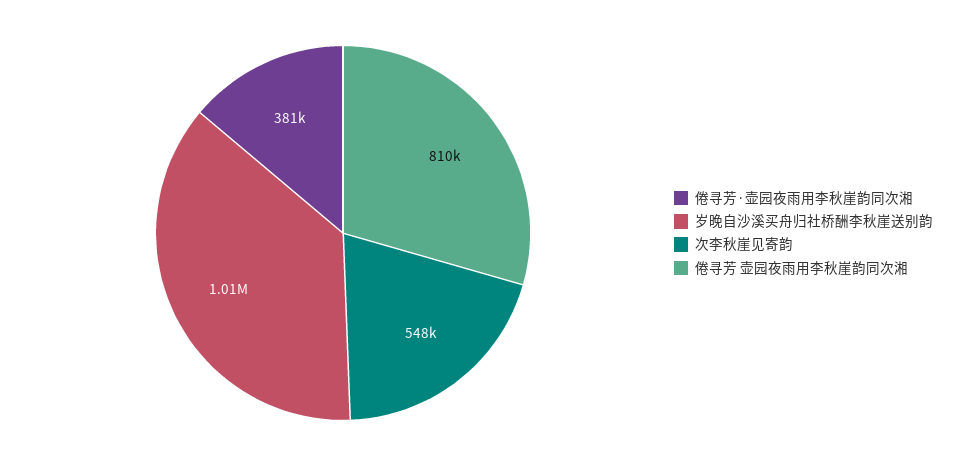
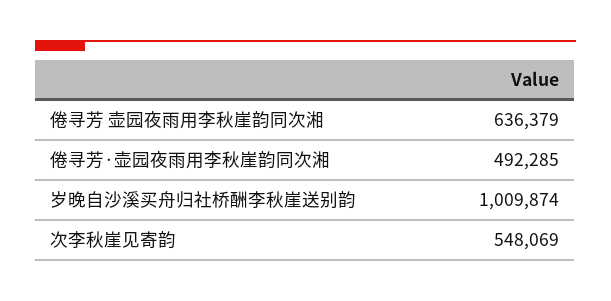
  {
-   "倦寻芳·壶园夜雨用李秋崖韵同次湘": 381000,
+   "倦寻芳·壶园夜雨用李秋崖韵同次湘": 492285,
    "岁晚自沙溪买舟归社桥酬李秋崖送别韵": 1009874,
    "次李秋崖见寄韵": 548069,
-   "倦寻芳 壶园夜雨用李秋崖韵同次湘": 810000
+   "倦寻芳 壶园夜雨用李秋崖韵同次湘": 636379
  }

